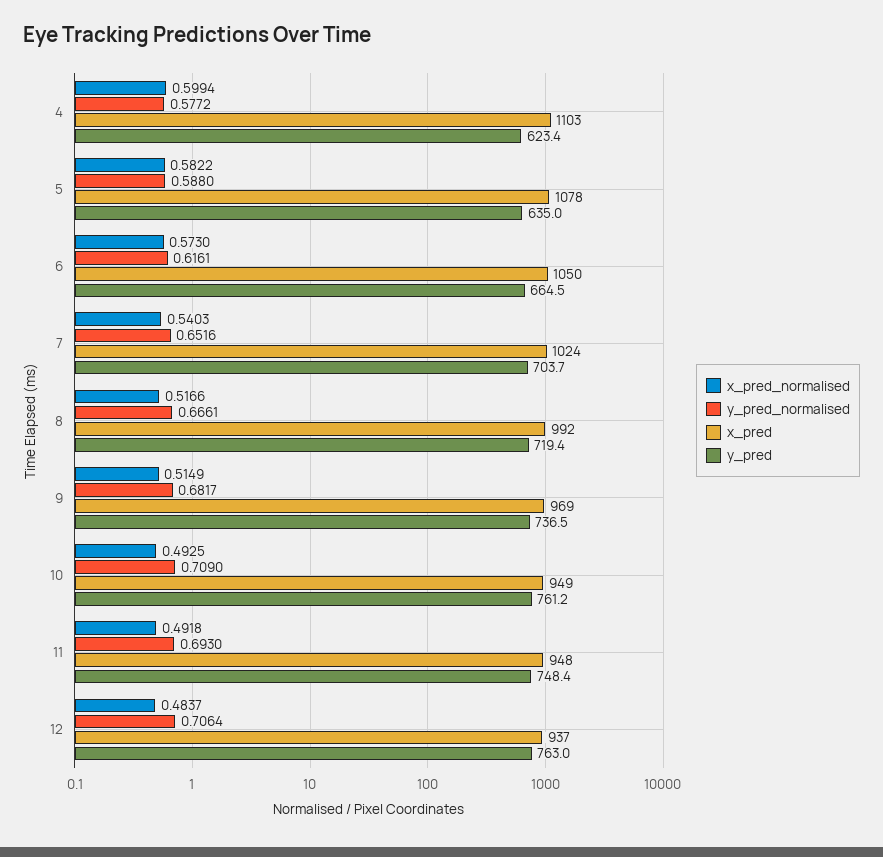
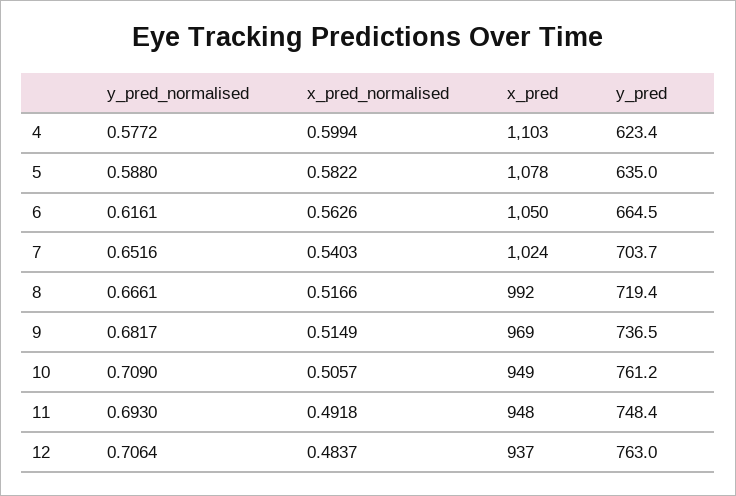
  {
    "x_pred_normalised": {
      "4": 0.5994,
      "5": 0.5822,
-     "6": 0.573,
+     "6": 0.5626,
      "7": 0.5403,
      "8": 0.5166,
      "9": 0.5149,
-     "10": 0.4925,
+     "10": 0.5057,
      "11": 0.4918,
      "12": 0.4837
    },
    "y_pred_normalised": {
      "4": 0.5772,
      "5": 0.588,
      "6": 0.6161,
      "7": 0.6516,
      "8": 0.6661,
      "9": 0.6817,
      "10": 0.709,
      "11": 0.693,
      "12": 0.7064
    },
    "x_pred": {
      "4": 1103,
      "5": 1078,
      "6": 1050,
      "7": 1024,
      "8": 992,
      "9": 969,
      "10": 949,
      "11": 948,
      "12": 937
    },
    "y_pred": {
      "4": 623.4,
      "5": 635,
      "6": 664.5,
      "7": 703.7,
      "8": 719.4,
      "9": 736.5,
      "10": 761.2,
      "11": 748.4,
      "12": 763
    }
  }

